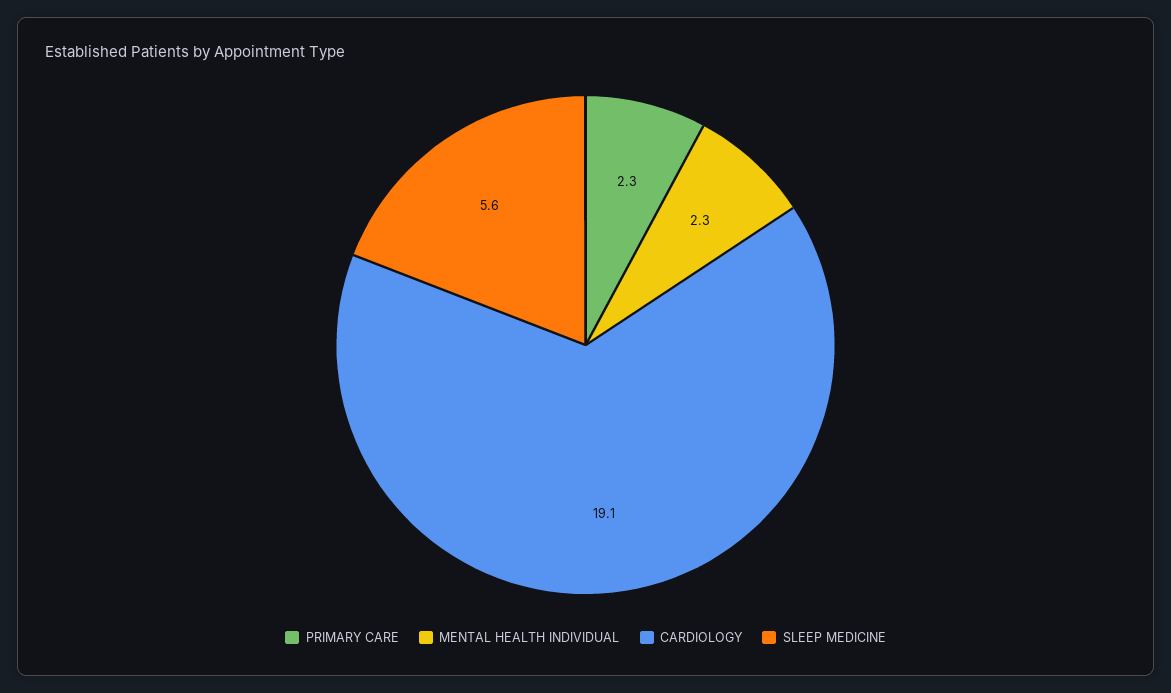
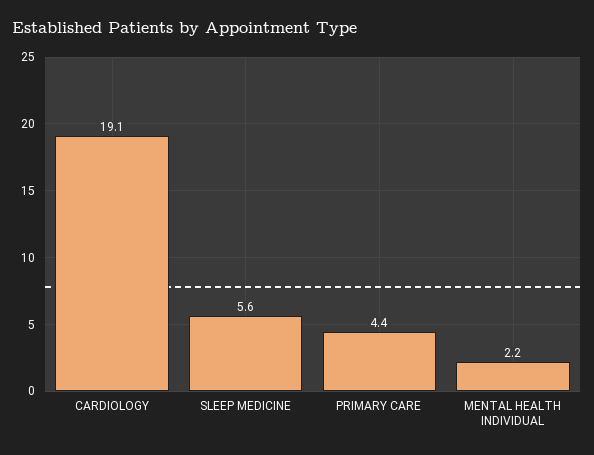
  {
-   "PRIMARY CARE": 2.3,
+   "PRIMARY CARE": 4.4,
-   "MENTAL HEALTH INDIVIDUAL": 2.3,
+   "MENTAL HEALTH INDIVIDUAL": 2.2,
    "CARDIOLOGY": 19.1,
    "SLEEP MEDICINE": 5.6
  }

